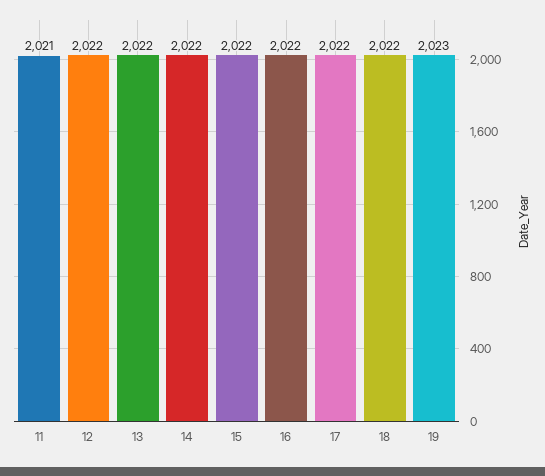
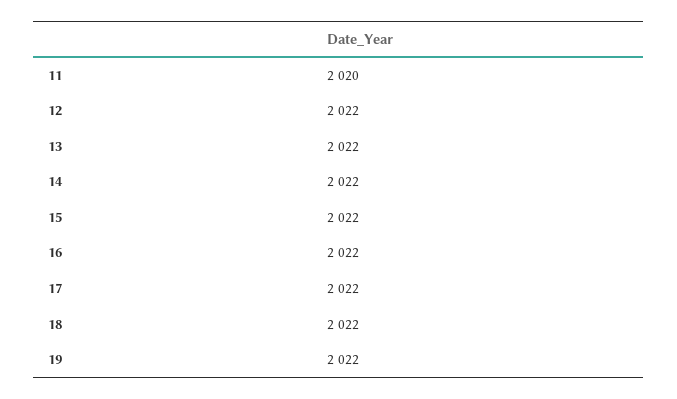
  {
-   "11": 2021,
+   "11": 2020,
    "12": 2022,
    "13": 2022,
    "14": 2022,
    "15": 2022,
    "16": 2022,
    "17": 2022,
    "18": 2022,
-   "19": 2023
+   "19": 2022
  }

